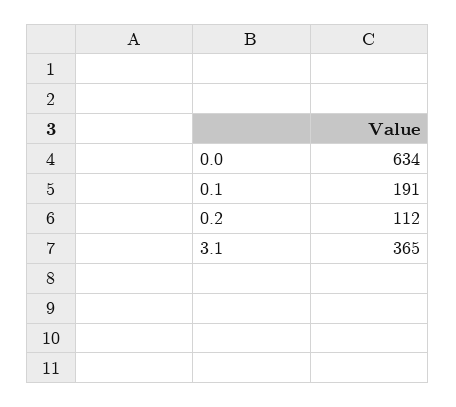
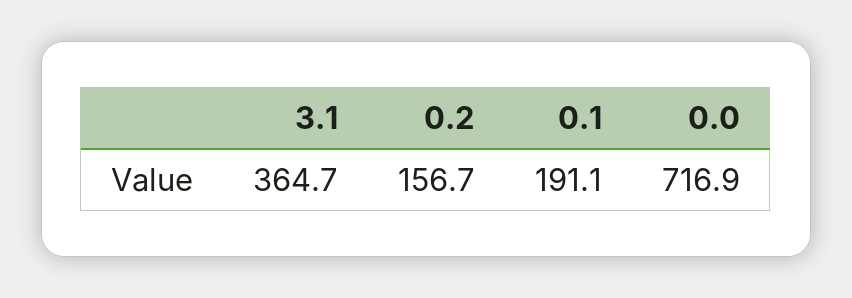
  {
-   "0.0": 634,
+   "0.0": 716.9,
    "0.1": 191.1,
-   "0.2": 112,
+   "0.2": 156.7,
    "3.1": 364.7
  }

